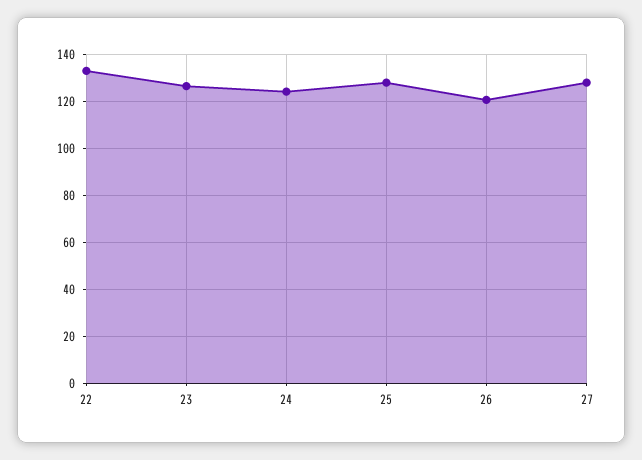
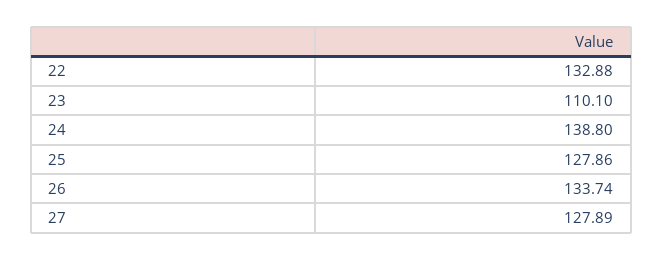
  {
    "22": 132.88,
-   "23": 125,
+   "23": 110.1,
-   "24": 125,
+   "24": 138.8,
    "25": 127.86,
-   "26": 120,
+   "26": 133.74,
    "27": 127.89
  }

